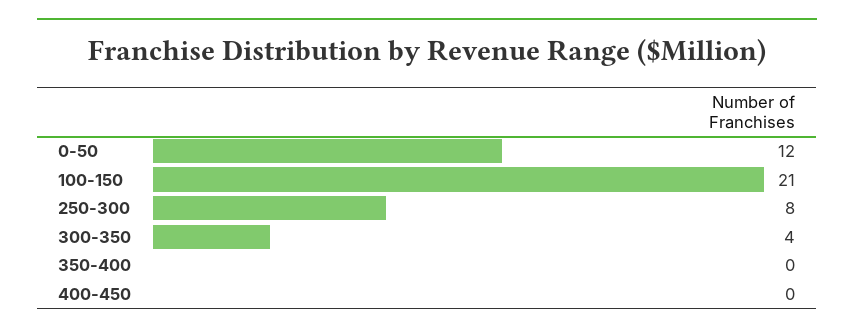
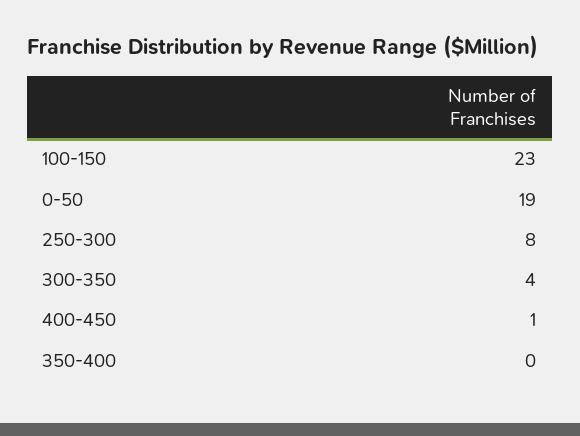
  {
-   "0-50": 12,
+   "0-50": 19,
-   "100-150": 21,
+   "100-150": 23,
    "250-300": 8,
    "300-350": 4,
    "350-400": 0,
-   "400-450": 0
+   "400-450": 1
  }

